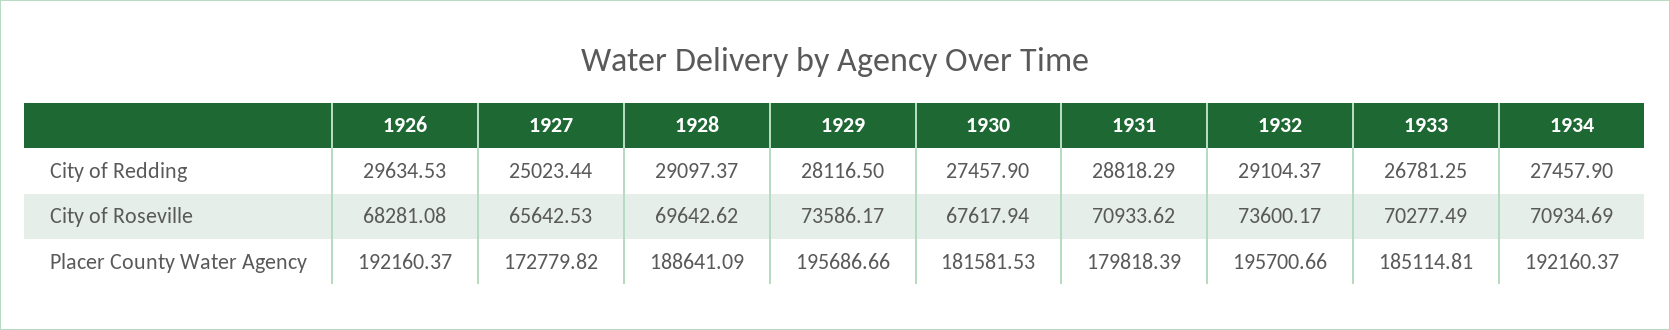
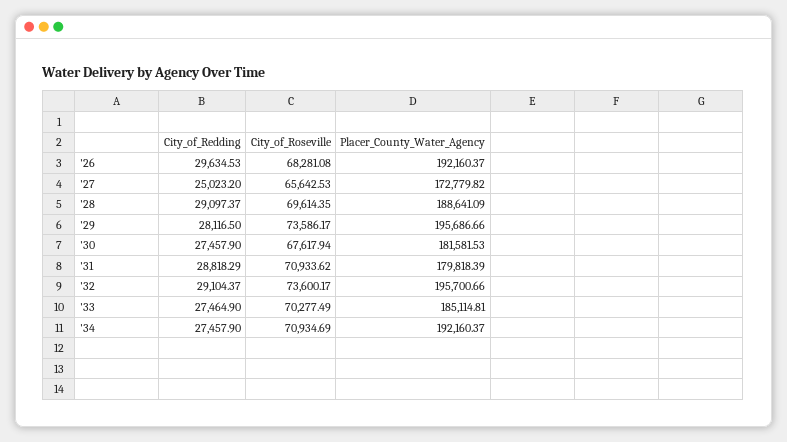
  {
    "1926": {
      "City of Redding": 29634.53,
      "City of Roseville": 68281.08,
      "Placer County Water Agency": 192160.37
    },
    "1927": {
-     "City of Redding": 25023.44,
+     "City of Redding": 25023.2,
      "City of Roseville": 65642.53,
      "Placer County Water Agency": 172779.82
    },
    "1928": {
      "City of Redding": 29097.37,
-     "City of Roseville": 69642.62,
+     "City of Roseville": 69614.35,
      "Placer County Water Agency": 188641.09
    },
    "1929": {
      "City of Redding": 28116.5,
      "City of Roseville": 73586.17,
      "Placer County Water Agency": 195686.66
    },
    "1930": {
      "City of Redding": 27457.9,
      "City of Roseville": 67617.94,
      "Placer County Water Agency": 181581.53
    },
    "1931": {
      "City of Redding": 28818.29,
      "City of Roseville": 70933.62,
      "Placer County Water Agency": 179818.39
    },
    "1932": {
      "City of Redding": 29104.37,
      "City of Roseville": 73600.17,
      "Placer County Water Agency": 195700.66
    },
    "1933": {
-     "City of Redding": 26781.25,
+     "City of Redding": 27464.9,
      "City of Roseville": 70277.49,
      "Placer County Water Agency": 185114.81
    },
    "1934": {
      "City of Redding": 27457.9,
      "City of Roseville": 70934.69,
      "Placer County Water Agency": 192160.37
    }
  }

